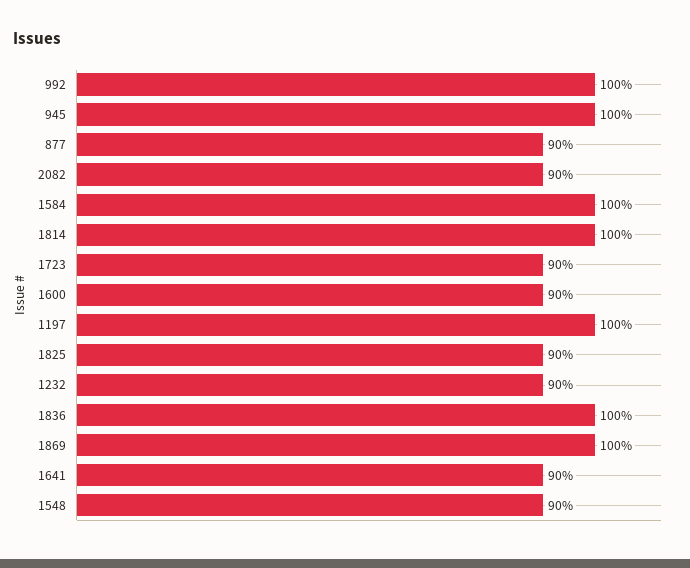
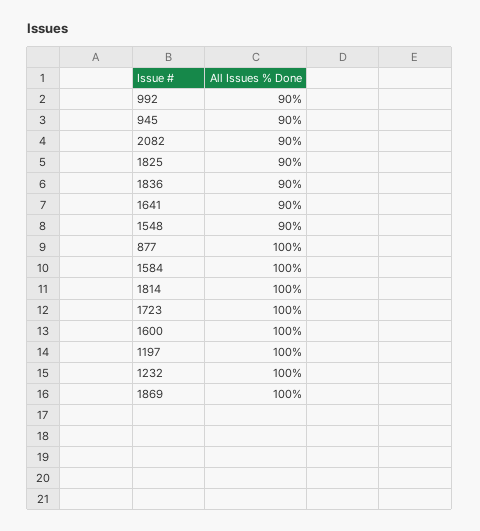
  {
-   "992": 100,
+   "992": 90,
-   "945": 100,
+   "945": 90,
-   "877": 90,
+   "877": 100,
    "2082": 90,
    "1584": 100,
    "1814": 100,
-   "1723": 90,
+   "1723": 100,
-   "1600": 90,
+   "1600": 100,
    "1197": 100,
    "1825": 90,
-   "1232": 90,
+   "1232": 100,
-   "1836": 100,
+   "1836": 90,
    "1869": 100,
    "1641": 90,
    "1548": 90
  }

